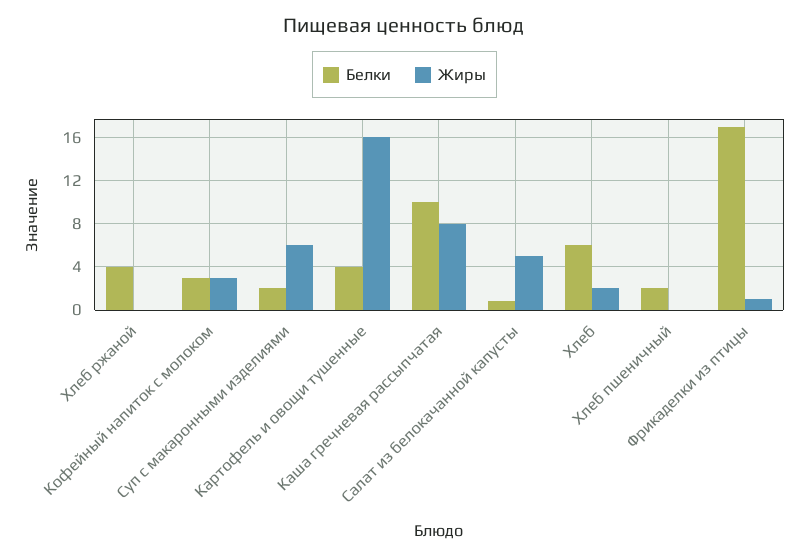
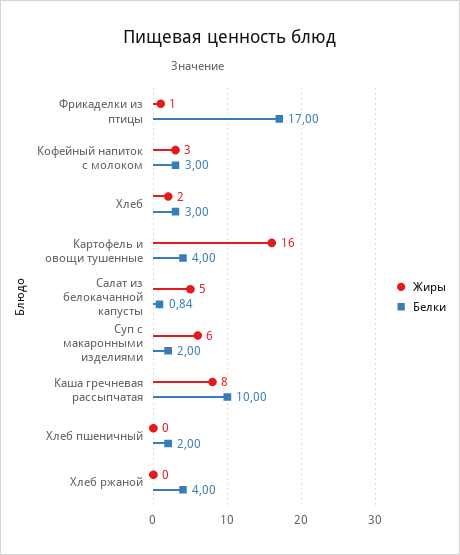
  {
    "Белки": {
      "Хлеб ржаной": 4,
      "Кофейный напиток с молоком": 3,
      "Суп с макаронными изделиями": 2,
      "Картофель и овощи тушенные": 4,
      "Каша гречневая рассыпчатая": 10,
      "Салат из белокачанной капусты": 0.84,
-     "Хлеб": 6,
+     "Хлеб": 3,
      "Хлеб пшеничный": 2,
      "Фрикаделки из птицы": 17
    },
    "Жиры": {
      "Хлеб ржаной": 0,
      "Кофейный напиток с молоком": 3,
      "Суп с макаронными изделиями": 6,
      "Картофель и овощи тушенные": 16,
      "Каша гречневая рассыпчатая": 8,
      "Салат из белокачанной капусты": 5,
      "Хлеб": 2,
      "Хлеб пшеничный": 0,
      "Фрикаделки из птицы": 1
    }
  }

